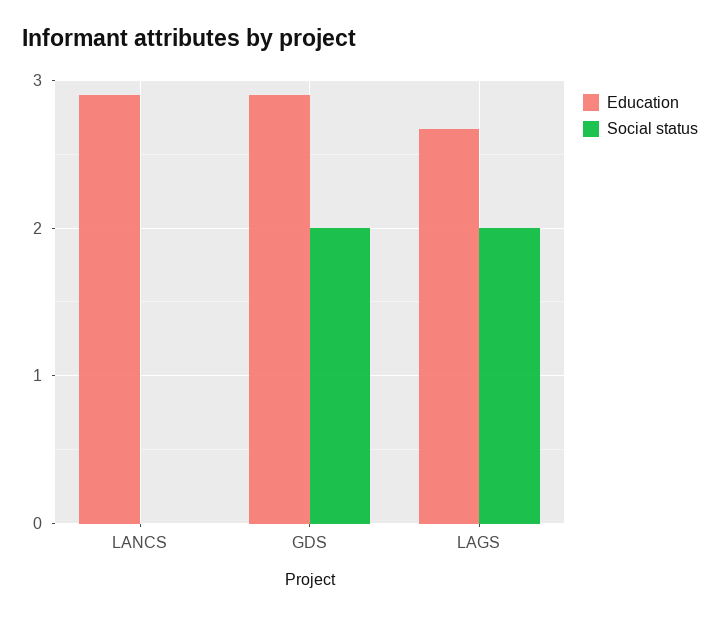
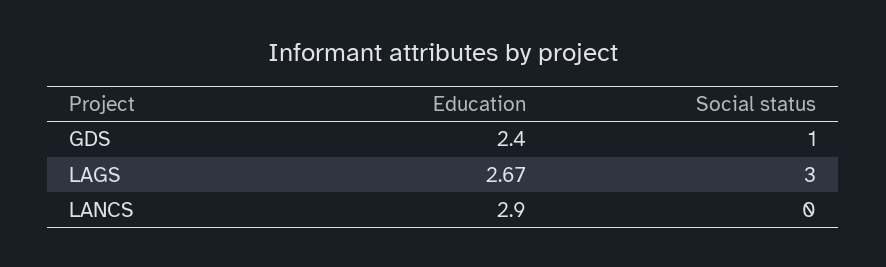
  {
    "Education": {
      "LANCS": 2.9,
-     "GDS": 2.9,
+     "GDS": 2.4,
      "LAGS": 2.67
    },
    "Social status": {
      "LANCS": 0,
-     "GDS": 2,
+     "GDS": 1,
-     "LAGS": 2
+     "LAGS": 3
    }
  }

